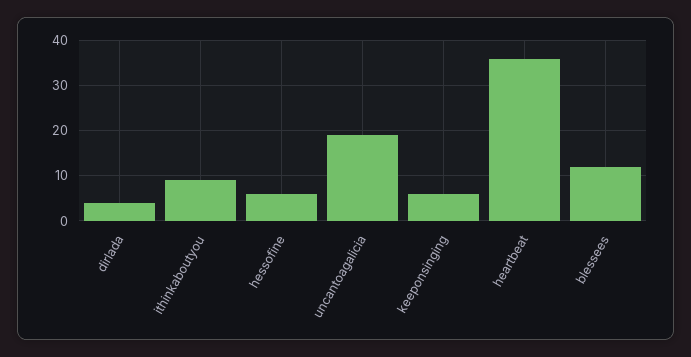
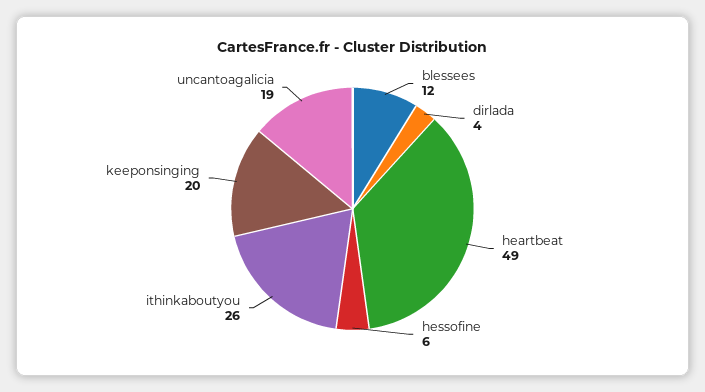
  {
    "dirlada": 4,
-   "ithinkaboutyou": 10,
+   "ithinkaboutyou": 26,
    "hessofine": 6,
    "uncantoagalicia": 19,
-   "keeponsinging": 5,
+   "keeponsinging": 20,
-   "heartbeat": 35,
+   "heartbeat": 49,
    "blessees": 12
  }

